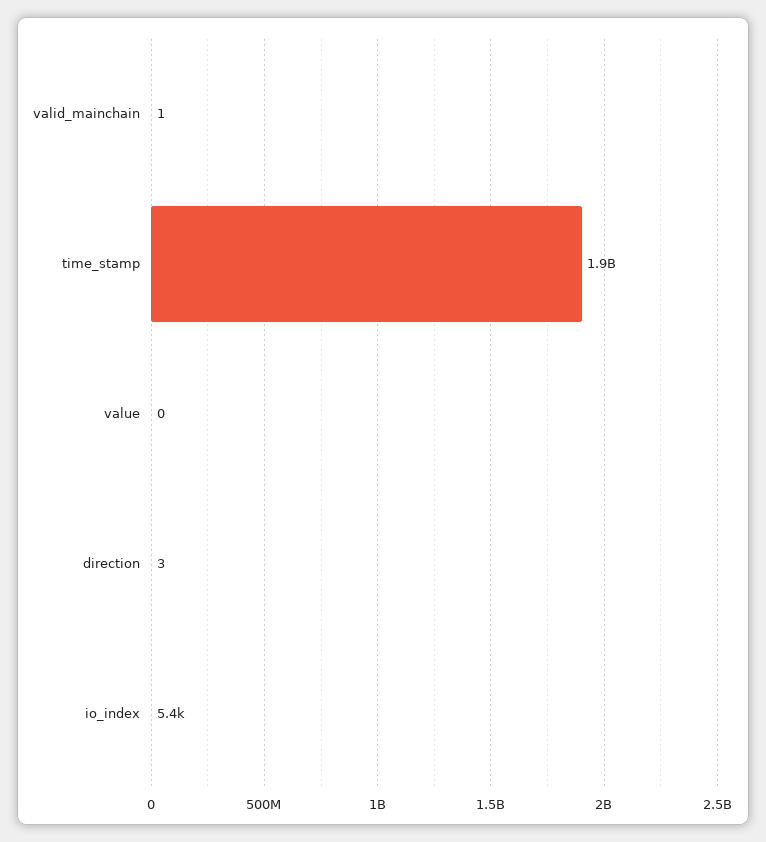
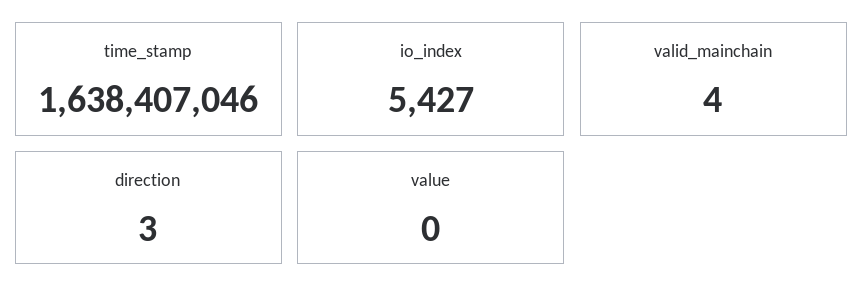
  {
-   "valid_mainchain": 1,
+   "valid_mainchain": 4,
-   "time_stamp": 1900000000,
+   "time_stamp": 1638407046,
    "value": 0,
    "direction": 3,
    "io_index": 5427
  }

